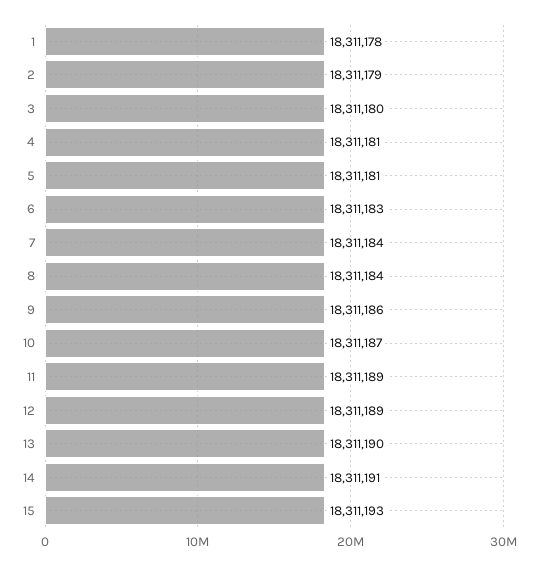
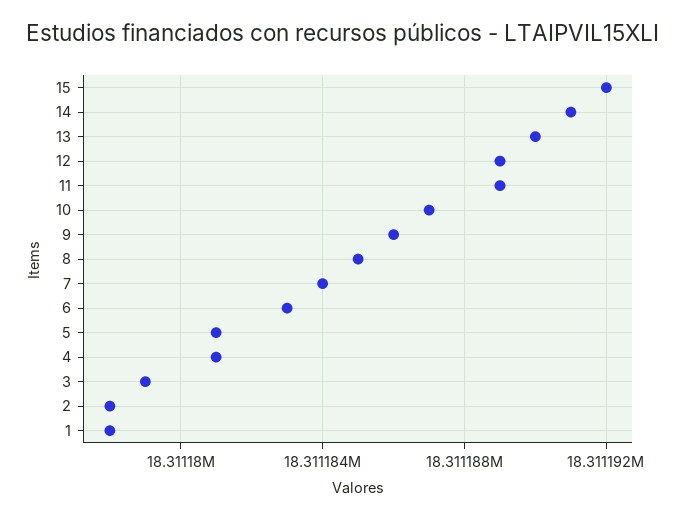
  {
    "1": 18311178,
-   "2": 18311179,
+   "2": 18311178,
-   "3": 18311180,
+   "3": 18311179,
    "4": 18311181,
    "5": 18311181,
    "6": 18311183,
    "7": 18311184,
-   "8": 18311184,
+   "8": 18311185,
    "9": 18311186,
    "10": 18311187,
    "11": 18311189,
    "12": 18311189,
    "13": 18311190,
    "14": 18311191,
-   "15": 18311193
+   "15": 18311192
  }

